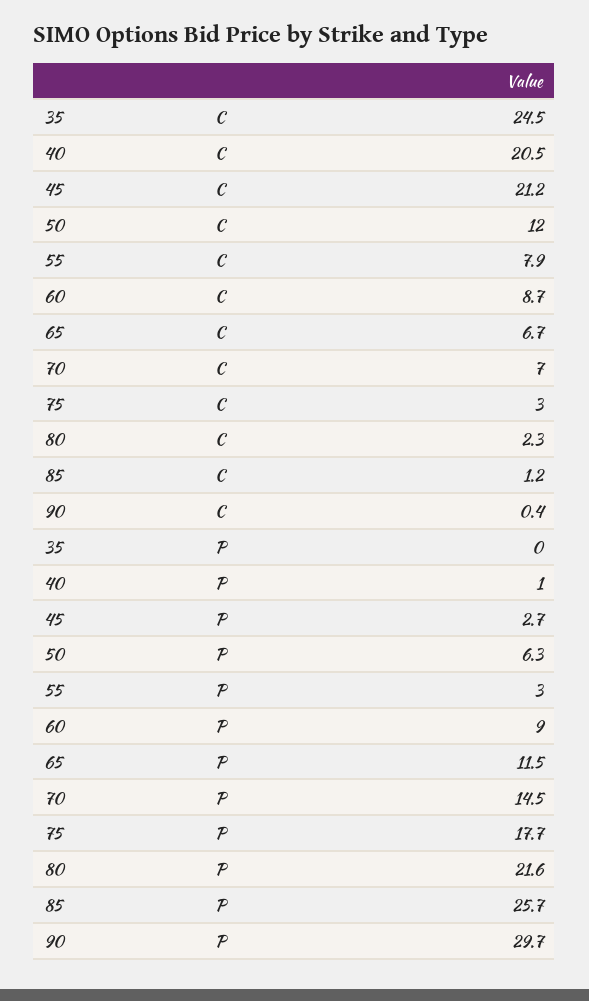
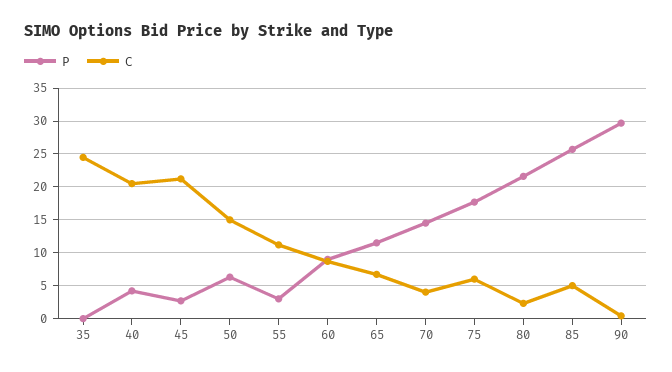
  {
    "C": {
      "35": 24.5,
      "40": 20.5,
      "45": 21.2,
-     "50": 12,
+     "50": 15,
-     "55": 7.9,
+     "55": 11,
      "60": 8.7,
      "65": 6.7,
-     "70": 7,
+     "70": 4,
-     "75": 3,
+     "75": 6,
      "80": 2.3,
-     "85": 1.2,
+     "85": 5,
      "90": 0.4
    },
    "P": {
      "35": 0,
-     "40": 1,
+     "40": 4,
      "45": 2.7,
      "50": 6.3,
      "55": 3,
      "60": 9,
      "65": 11.5,
      "70": 14.5,
      "75": 17.7,
      "80": 21.6,
      "85": 25.7,
      "90": 29.7
    }
  }

